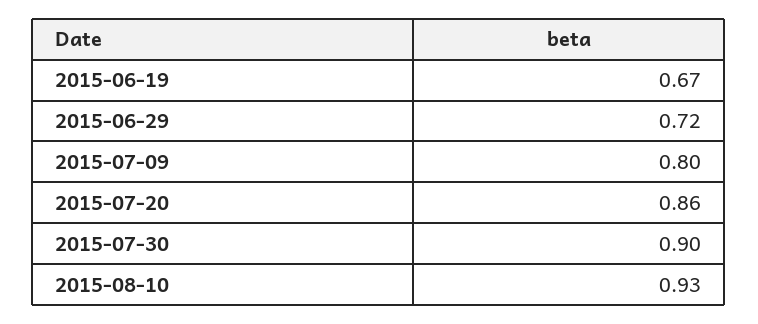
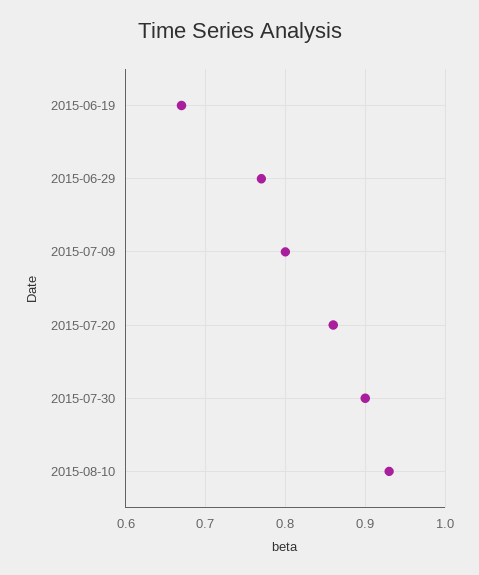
  {
    "2015-06-19": 0.67,
-   "2015-06-29": 0.72,
+   "2015-06-29": 0.77,
    "2015-07-09": 0.8,
    "2015-07-20": 0.86,
    "2015-07-30": 0.9,
    "2015-08-10": 0.93
  }

